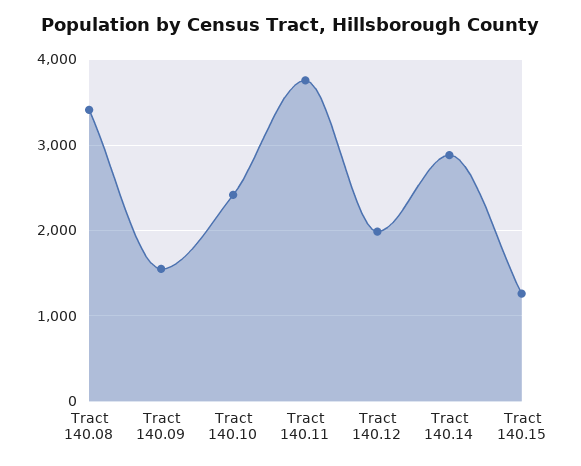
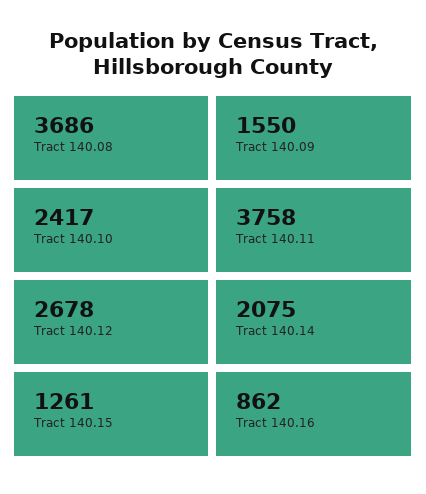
  {
-   "Tract 140.08": 3400,
+   "Tract 140.08": 3686,
    "Tract 140.09": 1550,
    "Tract 140.10": 2417,
    "Tract 140.11": 3758,
-   "Tract 140.12": 2000,
+   "Tract 140.12": 2678,
-   "Tract 140.14": 2900,
+   "Tract 140.14": 2075,
-   "Tract 140.15": 1261
+   "Tract 140.15": 1261,
+   "Tract 140.16": 862
  }

